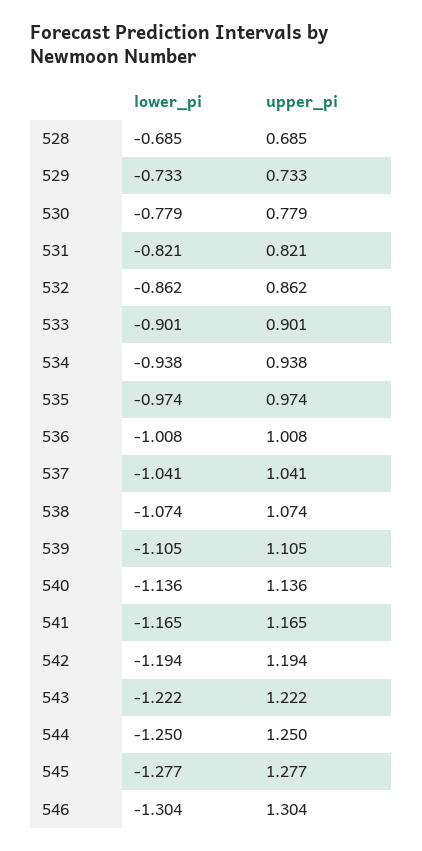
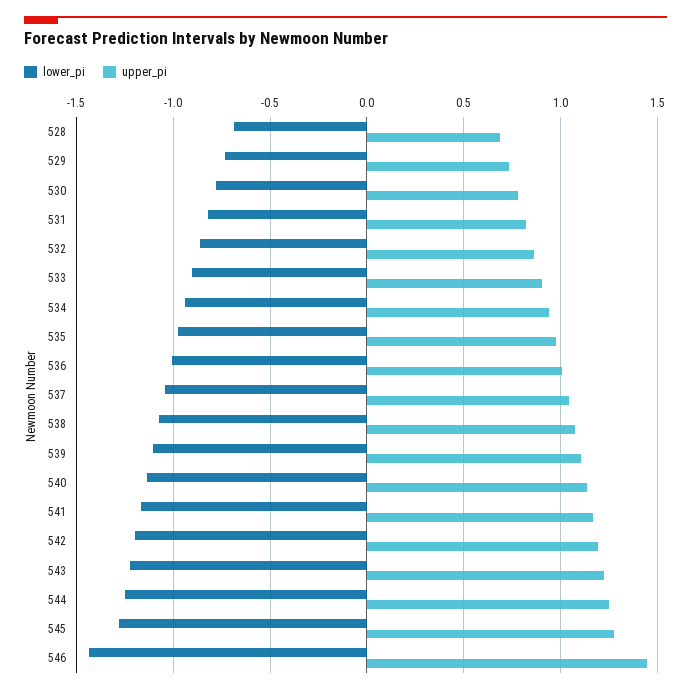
  {
    "lower_pi": {
      "528": -0.685,
      "529": -0.733,
      "530": -0.779,
      "531": -0.821,
      "532": -0.862,
      "533": -0.901,
      "534": -0.938,
      "535": -0.974,
      "536": -1.008,
      "537": -1.041,
      "538": -1.074,
      "539": -1.105,
      "540": -1.136,
      "541": -1.165,
      "542": -1.194,
      "543": -1.222,
      "544": -1.25,
      "545": -1.277,
-     "546": -1.304
+     "546": -1.45
    },
    "upper_pi": {
      "528": 0.685,
      "529": 0.733,
      "530": 0.779,
      "531": 0.821,
      "532": 0.862,
      "533": 0.901,
      "534": 0.938,
      "535": 0.974,
      "536": 1.008,
      "537": 1.041,
      "538": 1.074,
      "539": 1.105,
      "540": 1.136,
      "541": 1.165,
      "542": 1.194,
      "543": 1.222,
      "544": 1.25,
      "545": 1.277,
-     "546": 1.304
+     "546": 1.45
    }
  }

